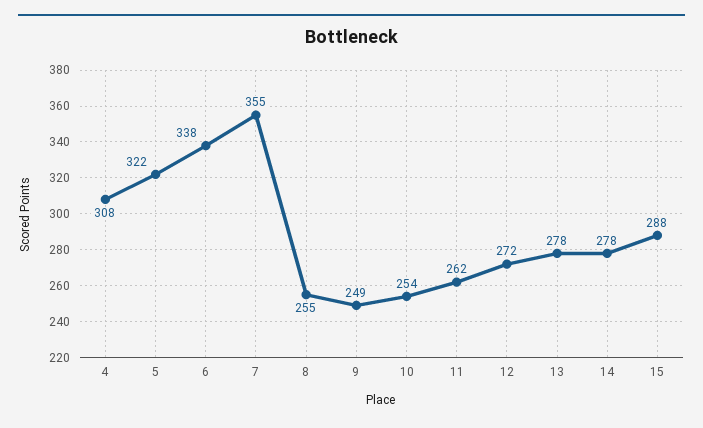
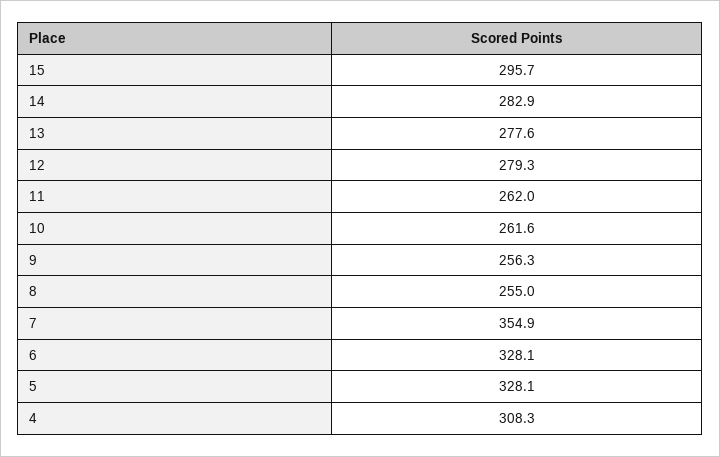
  {
    "4": 308.3,
-   "5": 322,
+   "5": 328.1,
-   "6": 338,
+   "6": 328.1,
    "7": 354.9,
    "8": 255,
-   "9": 249,
+   "9": 256.3,
-   "10": 254,
+   "10": 261.6,
    "11": 262,
-   "12": 272,
+   "12": 279.3,
    "13": 277.6,
-   "14": 278,
+   "14": 282.9,
-   "15": 288
+   "15": 295.7
  }

